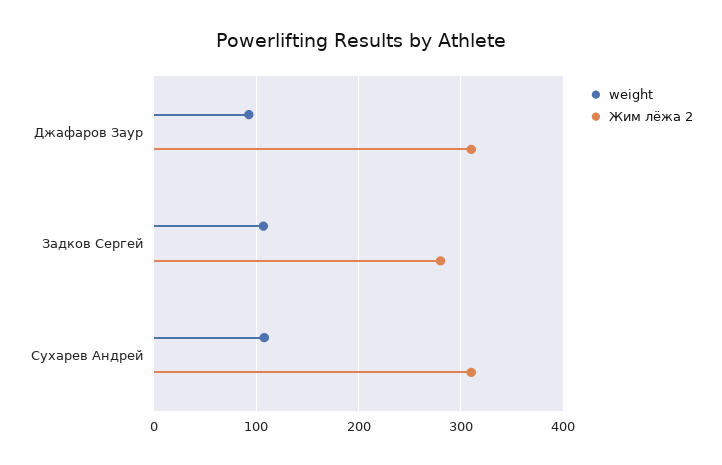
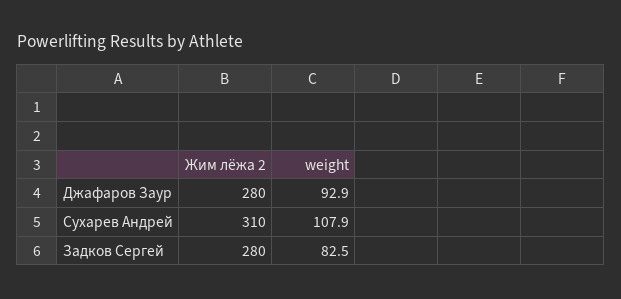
  {
    "weight": {
      "Джафаров Заур": 92.9,
-     "Задков Сергей": 110,
+     "Задков Сергей": 82.5,
      "Сухарев Андрей": 107.9
    },
    "Жим лёжа 2": {
-     "Джафаров Заур": 310,
+     "Джафаров Заур": 280,
      "Задков Сергей": 280,
      "Сухарев Андрей": 310
    }
  }

